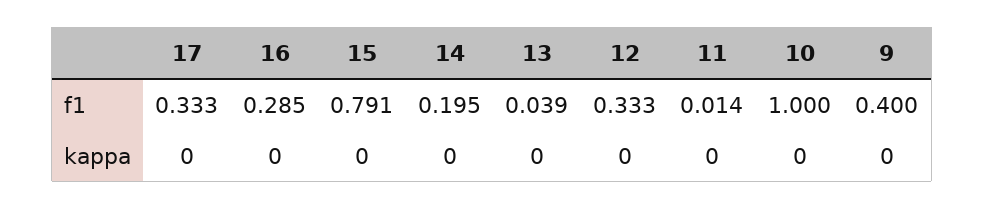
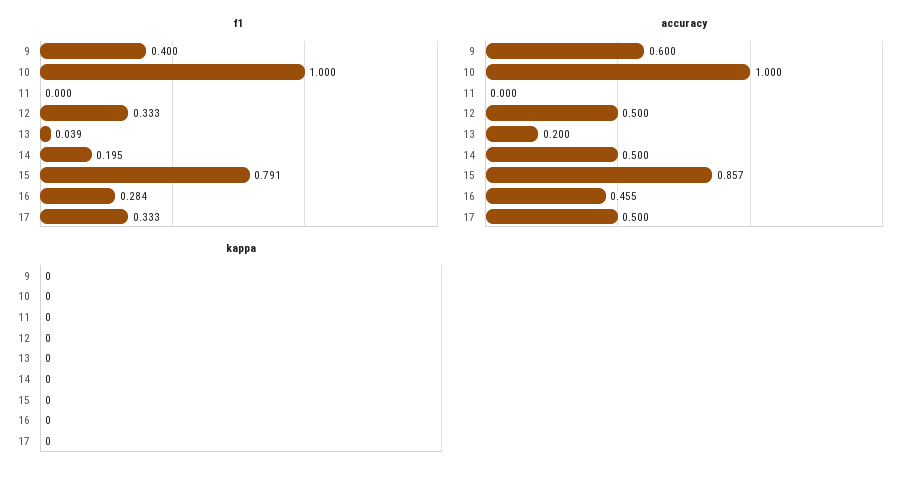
  {
    "f1": {
      "17": 0.333,
-     "16": 0.285,
+     "16": 0.284,
      "15": 0.791,
      "14": 0.195,
      "13": 0.039,
      "12": 0.333,
-     "11": 0.014,
+     "11": 0,
      "10": 1,
      "9": 0.4
    },
    "kappa": {
      "17": 0,
      "16": 0,
      "15": 0,
      "14": 0,
      "13": 0,
      "12": 0,
      "11": 0,
      "10": 0,
      "9": 0
-   }
+   },
+   "accuracy": {
+     "9": 0.6,
+     "10": 1,
+     "11": 0,
+     "12": 0.5,
+     "13": 0.2,
+     "14": 0.5,
+     "15": 0.857,
+     "16": 0.455,
+     "17": 0.5
+   }
  }

